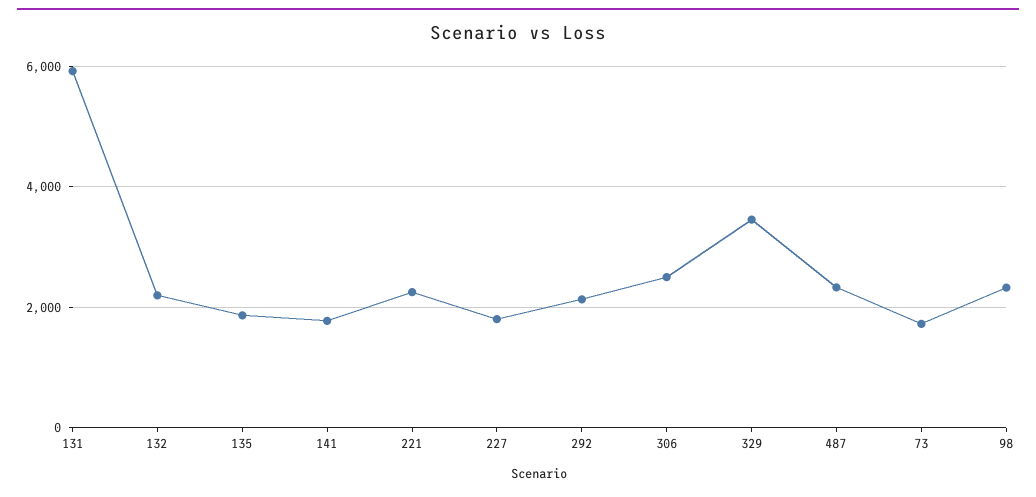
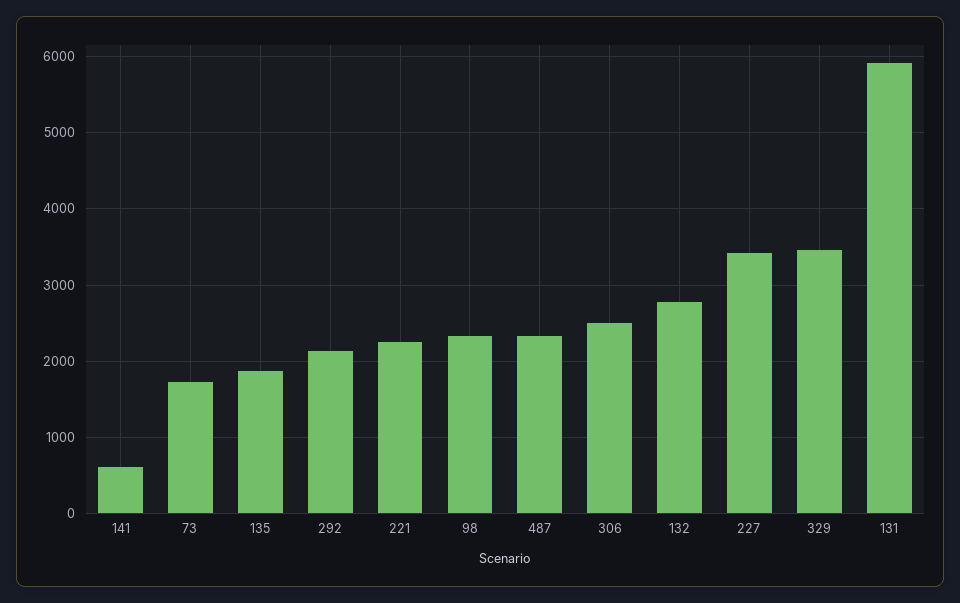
  {
    "131": 5900,
-   "132": 2200,
+   "132": 2800,
    "135": 1900,
-   "141": 1800,
+   "141": 600,
    "221": 2300,
-   "227": 1800,
+   "227": 3400,
    "292": 2100,
    "306": 2500,
    "329": 3500,
    "487": 2300,
    "73": 1700,
    "98": 2300
  }

